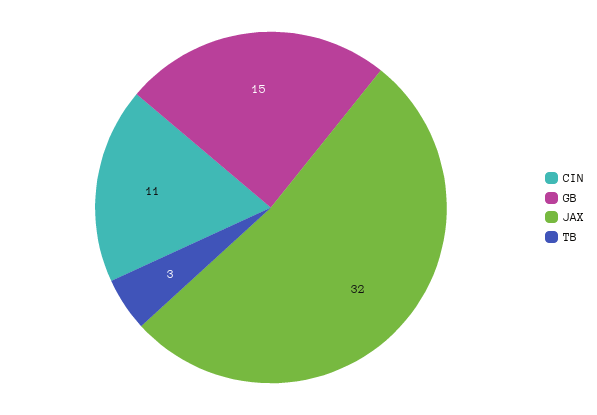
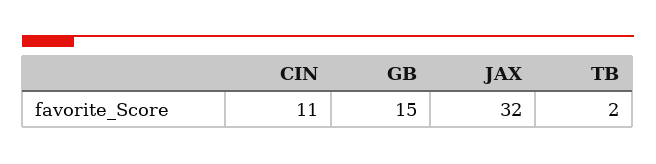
  {
    "CIN": 11,
    "GB": 15,
    "JAX": 32,
-   "TB": 3
+   "TB": 2
  }

